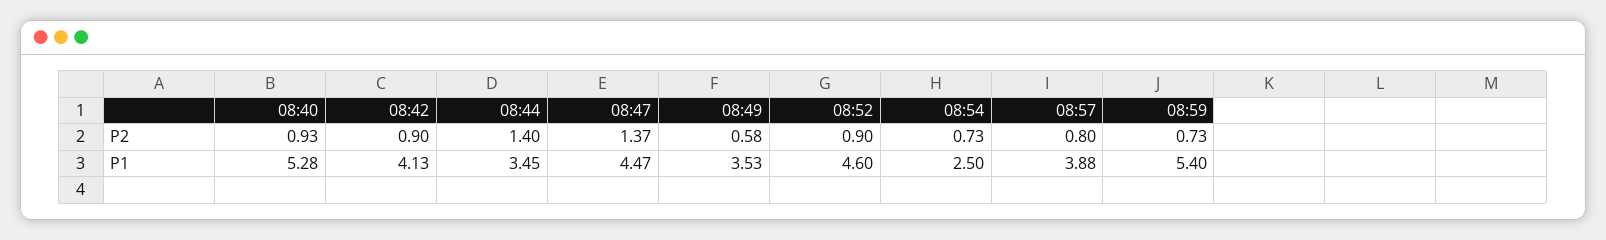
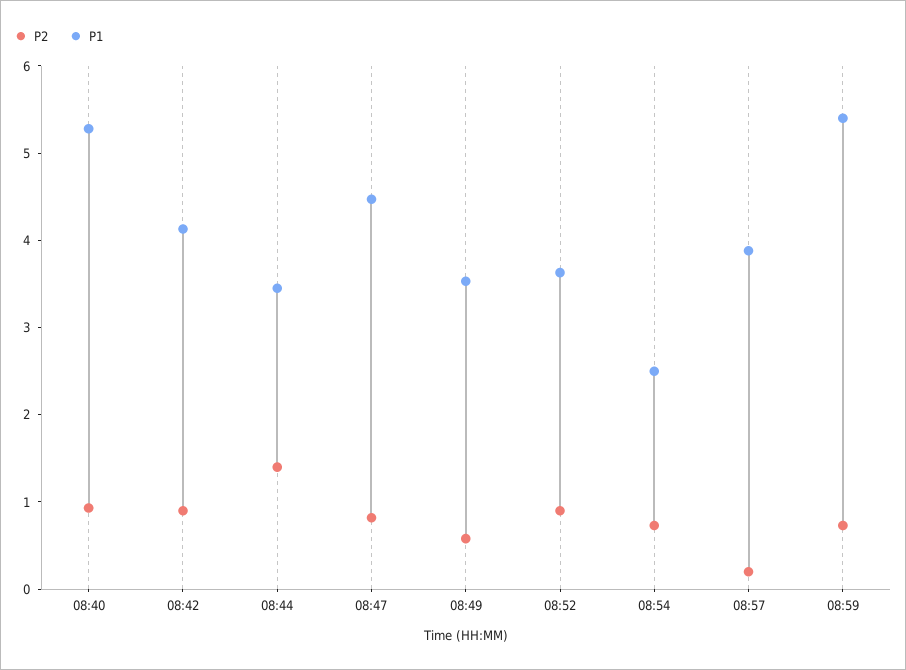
  {
    "P2": {
      "08:40": 0.93,
      "08:42": 0.9,
      "08:44": 1.4,
-     "08:47": 1.37,
+     "08:47": 0.8,
      "08:49": 0.58,
      "08:52": 0.9,
      "08:54": 0.73,
-     "08:57": 0.8,
+     "08:57": 0.2,
      "08:59": 0.73
    },
    "P1": {
      "08:40": 5.28,
      "08:42": 4.13,
      "08:44": 3.45,
      "08:47": 4.47,
      "08:49": 3.53,
-     "08:52": 4.6,
+     "08:52": 3.6,
      "08:54": 2.5,
      "08:57": 3.88,
      "08:59": 5.4
    }
  }

